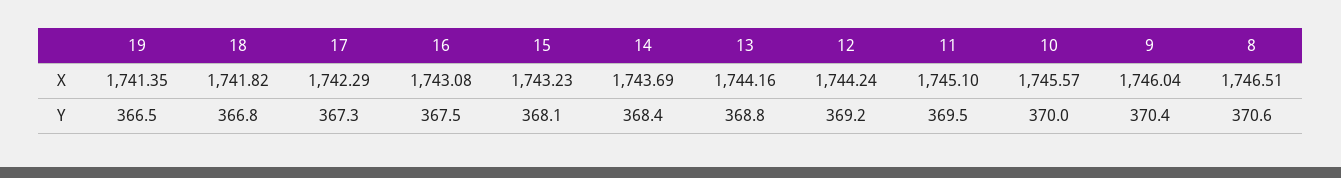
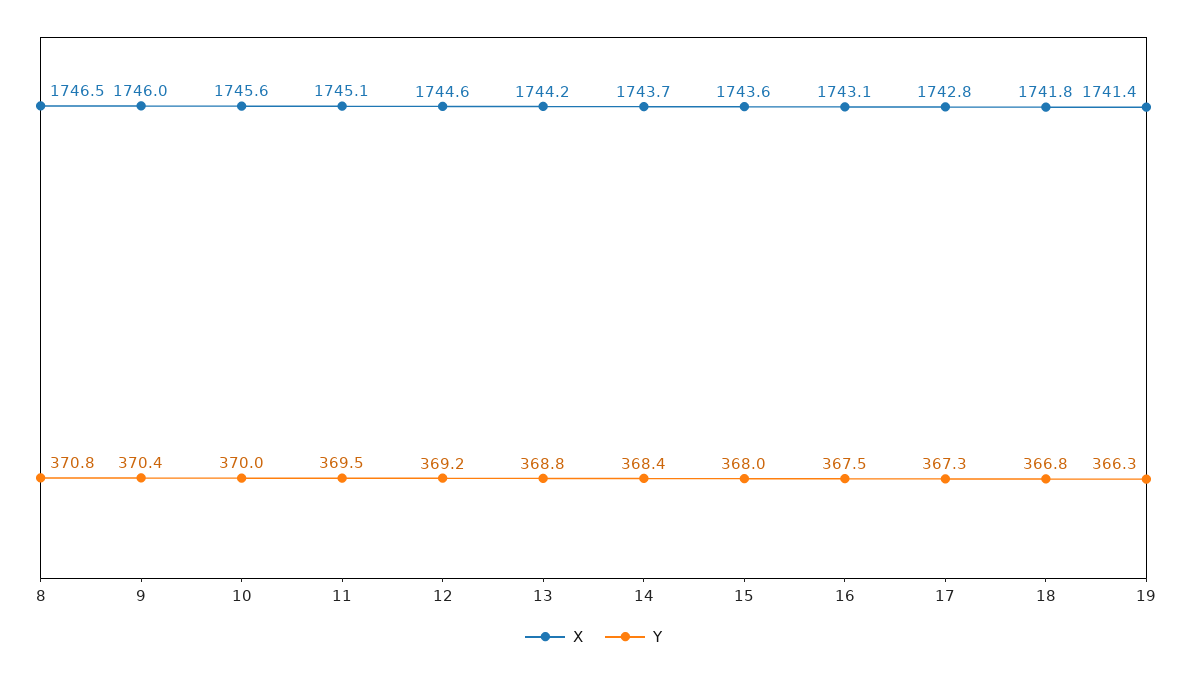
  {
    "X": {
      "19": 1741.35,
      "18": 1741.82,
-     "17": 1742.29,
+     "17": 1742.8,
      "16": 1743.08,
-     "15": 1743.23,
+     "15": 1743.6,
      "14": 1743.69,
      "13": 1744.16,
-     "12": 1744.24,
+     "12": 1744.6,
      "11": 1745.1,
      "10": 1745.57,
      "9": 1746.04,
      "8": 1746.51
    },
    "Y": {
-     "19": 366.5,
+     "19": 366.3,
      "18": 366.8,
      "17": 367.3,
      "16": 367.5,
-     "15": 368.1,
+     "15": 368,
      "14": 368.4,
      "13": 368.8,
      "12": 369.2,
      "11": 369.5,
      "10": 370,
      "9": 370.4,
-     "8": 370.6
+     "8": 370.8
    }
  }

